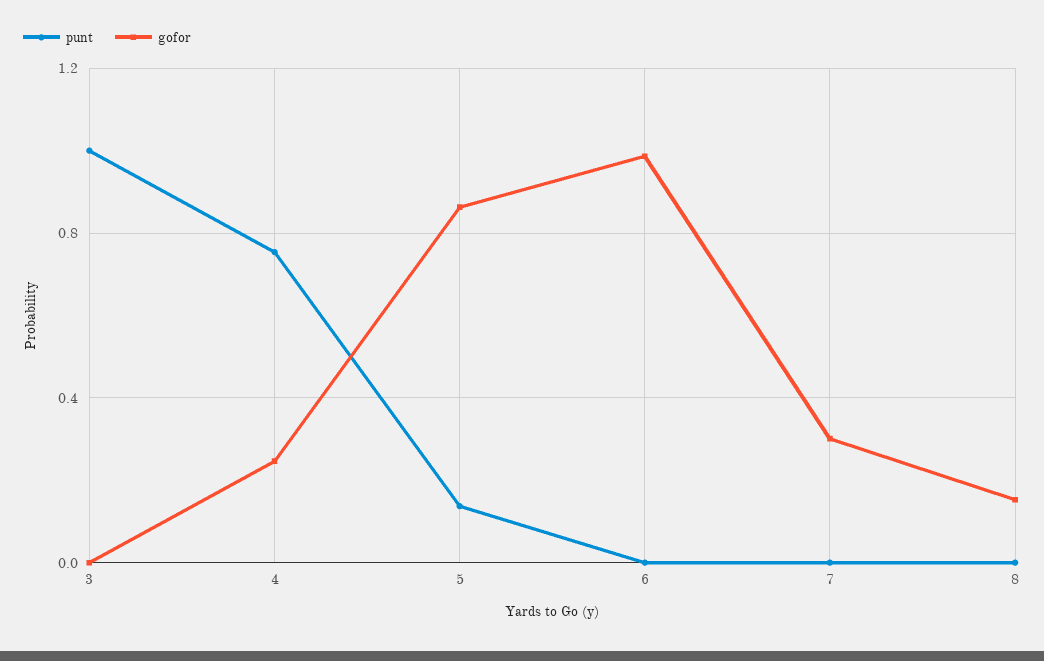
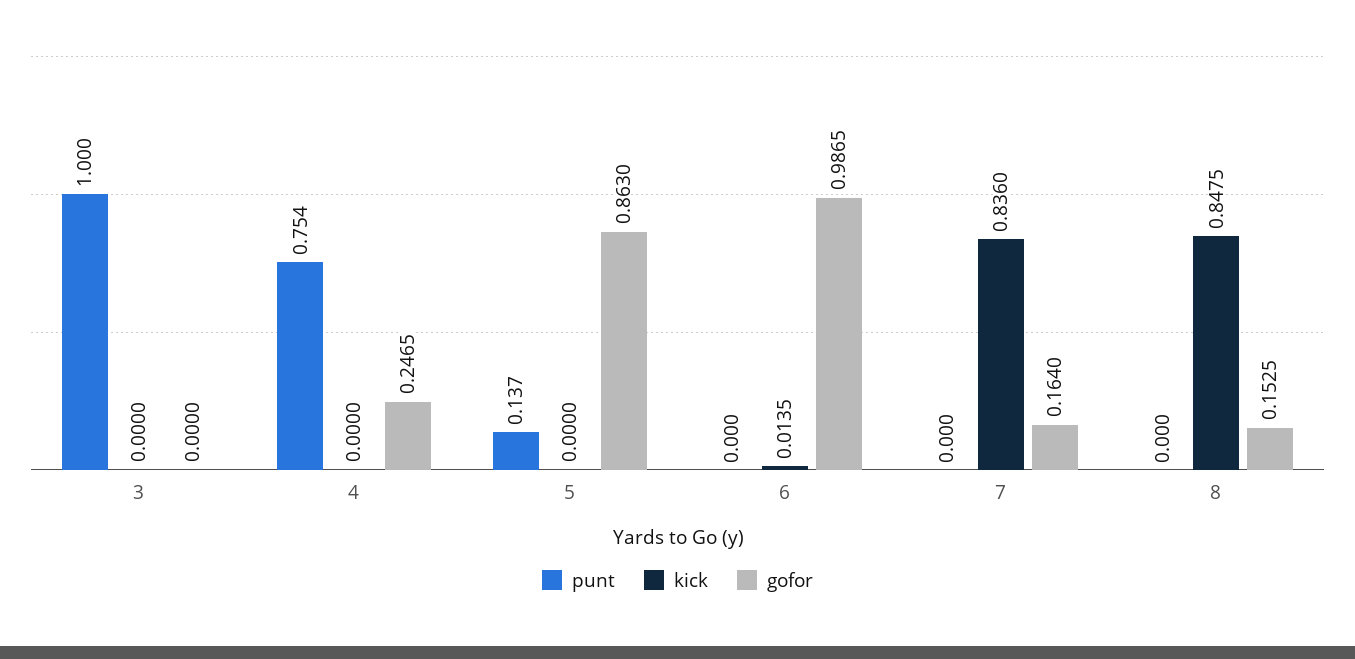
  {
    "punt": {
      "3": 1,
      "4": 0.754,
      "5": 0.137,
      "6": 0,
      "7": 0,
      "8": 0
    },
    "gofor": {
      "3": 0,
      "4": 0.2465,
      "5": 0.863,
      "6": 0.9865,
-     "7": 0.3,
+     "7": 0.164,
      "8": 0.1525
-   }
+   },
+   "kick": {
+     "3": 0,
+     "4": 0,
+     "5": 0,
+     "6": 0.0135,
+     "7": 0.836,
+     "8": 0.8475
+   }
  }

